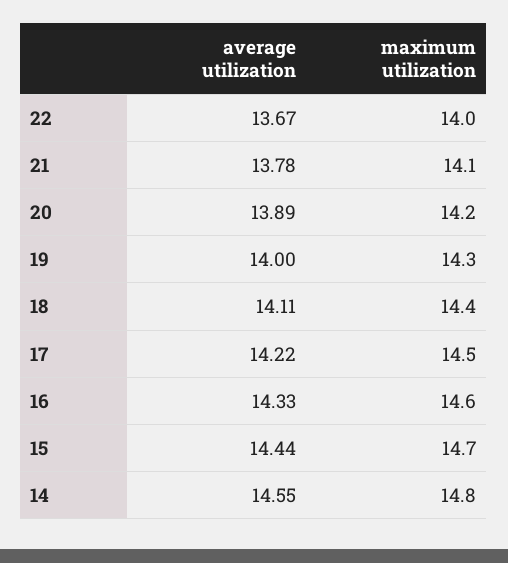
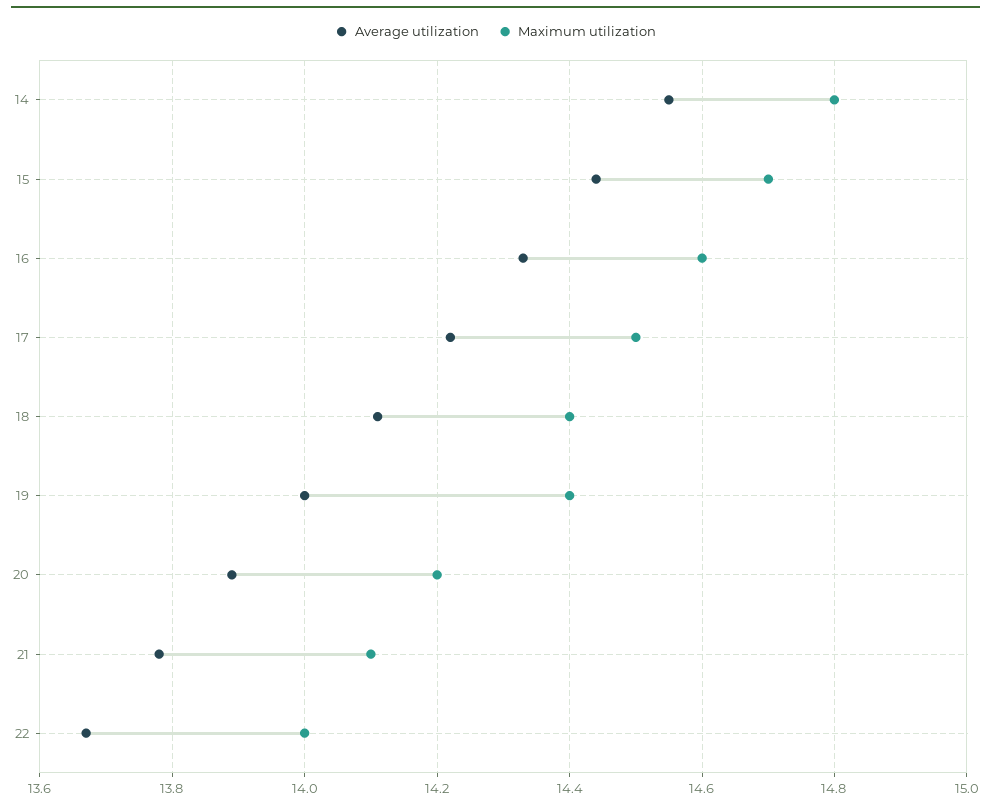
  {
    "average utilization": {
      "22": 13.67,
      "21": 13.78,
      "20": 13.89,
      "19": 14,
      "18": 14.11,
      "17": 14.22,
      "16": 14.33,
      "15": 14.44,
      "14": 14.55
    },
    "maximum utilization": {
      "22": 14,
      "21": 14.1,
      "20": 14.2,
-     "19": 14.3,
+     "19": 14.4,
      "18": 14.4,
      "17": 14.5,
      "16": 14.6,
      "15": 14.7,
      "14": 14.8
    }
  }

